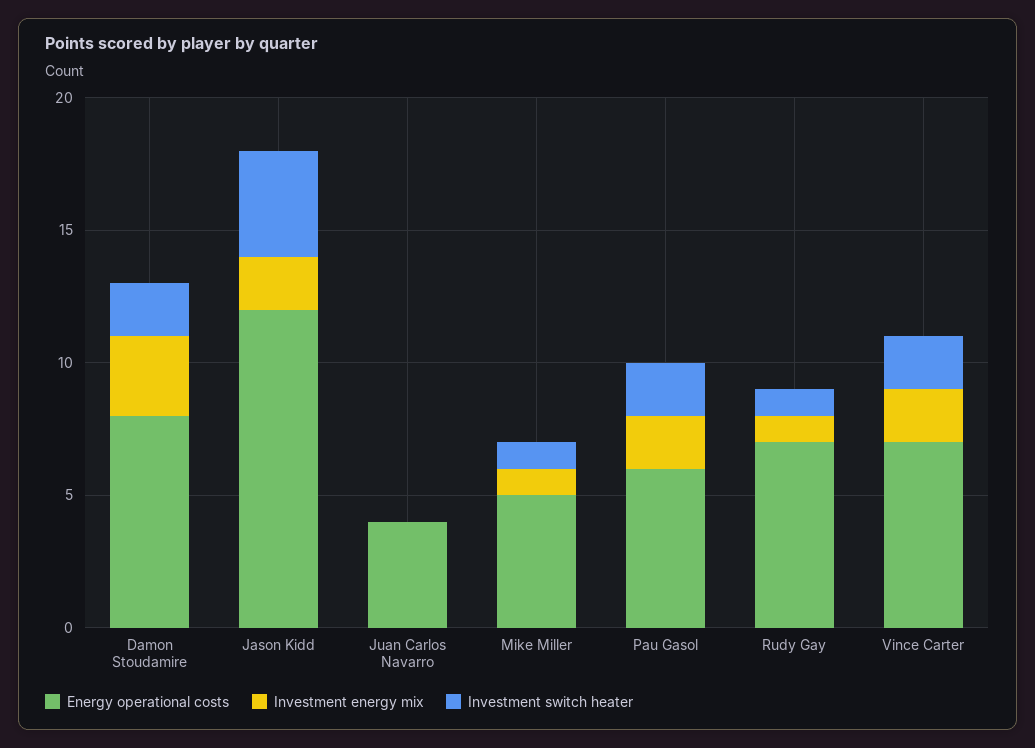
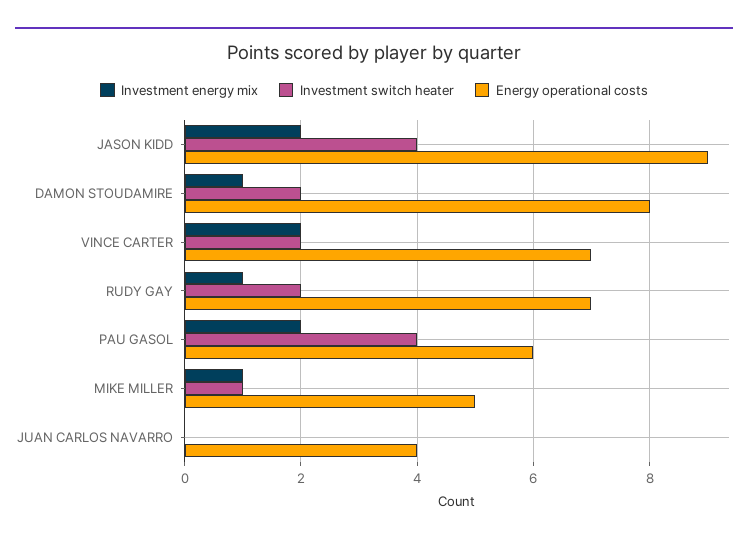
  {
    "Energy operational costs": {
      "Damon Stoudamire": 8,
-     "Jason Kidd": 12,
+     "Jason Kidd": 9,
      "Juan Carlos Navarro": 4,
      "Mike Miller": 5,
      "Pau Gasol": 6,
      "Rudy Gay": 7,
      "Vince Carter": 7
    },
    "Investment energy mix": {
-     "Damon Stoudamire": 3,
+     "Damon Stoudamire": 1,
      "Jason Kidd": 2,
      "Juan Carlos Navarro": 0,
      "Mike Miller": 1,
      "Pau Gasol": 2,
      "Rudy Gay": 1,
      "Vince Carter": 2
    },
    "Investment switch heater": {
      "Damon Stoudamire": 2,
      "Jason Kidd": 4,
      "Juan Carlos Navarro": 0,
      "Mike Miller": 1,
-     "Pau Gasol": 2,
+     "Pau Gasol": 4,
-     "Rudy Gay": 1,
+     "Rudy Gay": 2,
      "Vince Carter": 2
    }
  }

